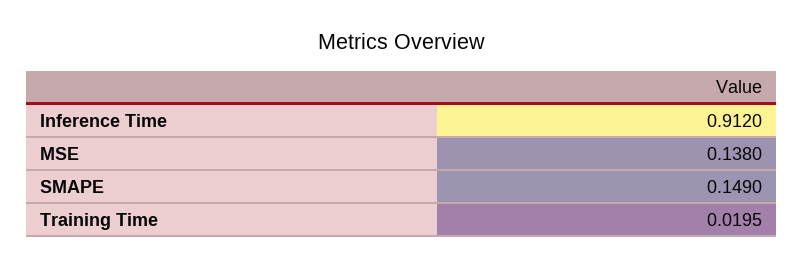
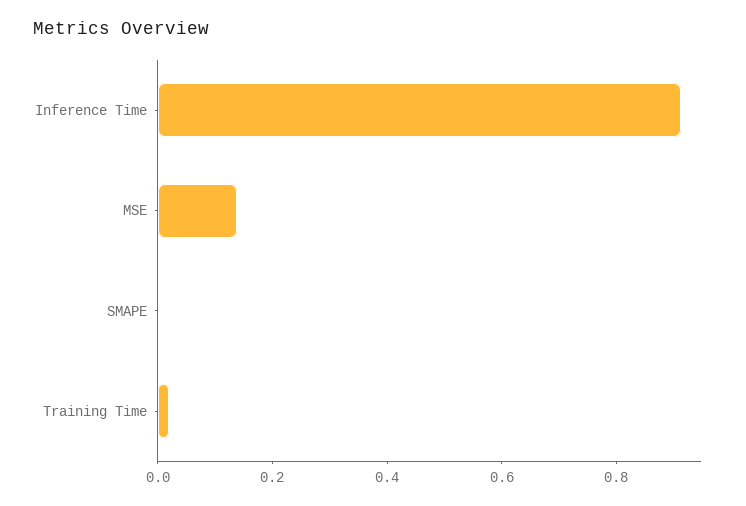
  {
    "Inference Time": 0.912,
    "MSE": 0.138,
-   "SMAPE": 0.149,
+   "SMAPE": 0,
    "Training Time": 0.0195
  }

